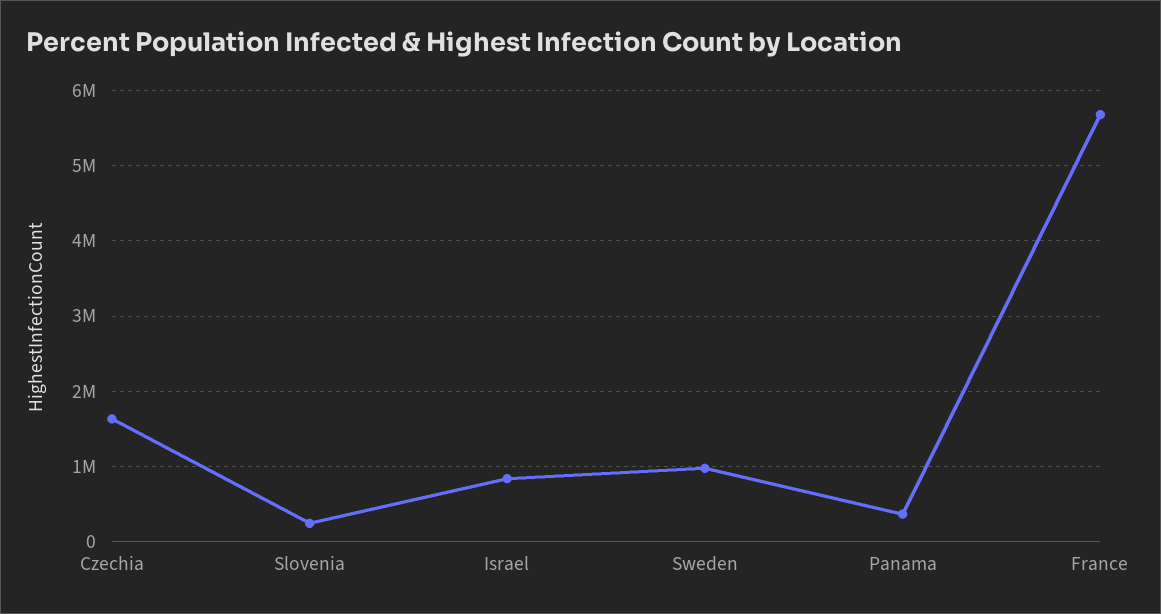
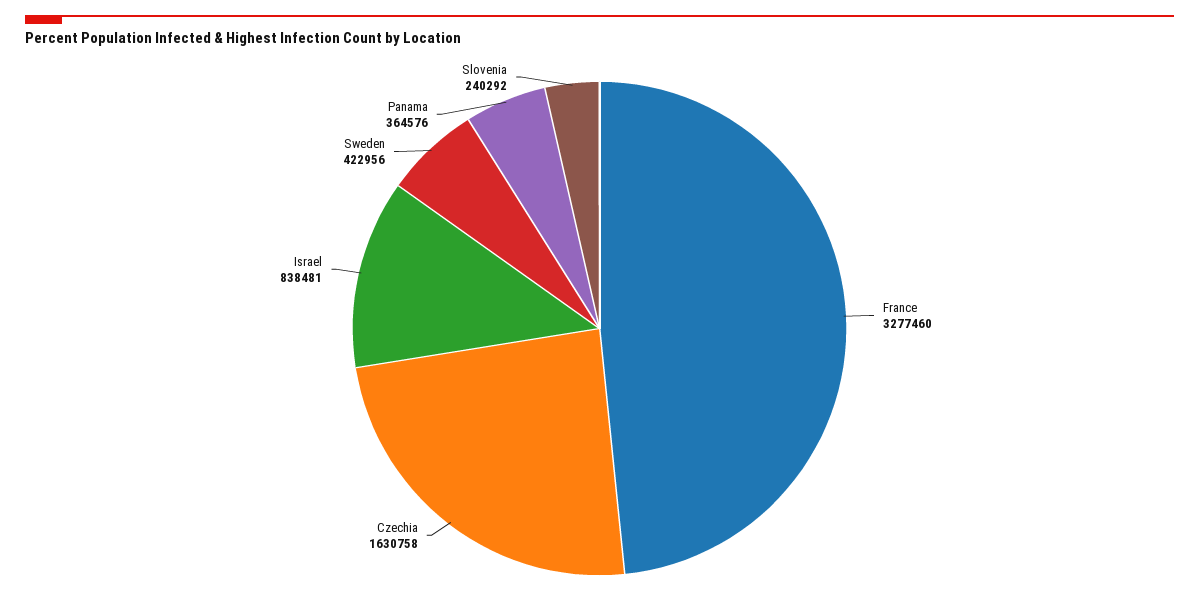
  {
    "Czechia": 1630758,
    "Slovenia": 240292,
    "Israel": 838481,
-   "Sweden": 1000000,
+   "Sweden": 422956,
    "Panama": 364576,
-   "France": 5700000
+   "France": 3277460
  }

